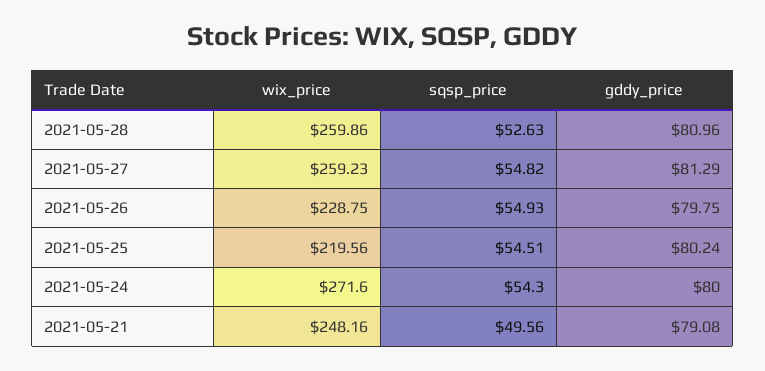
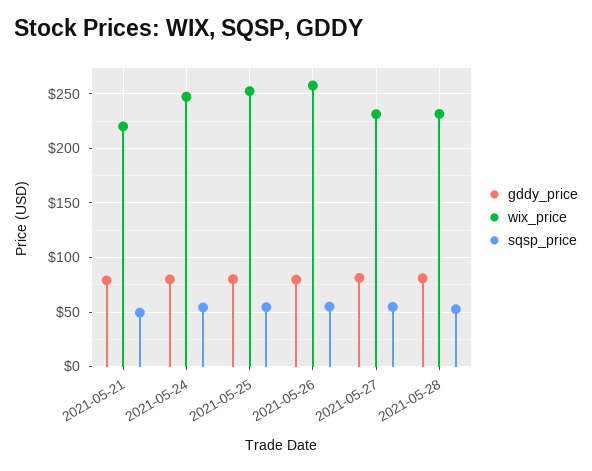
  {
    "wix_price": {
-     "2021-05-28": 259.86,
+     "2021-05-28": 230,
-     "2021-05-27": 259.23,
+     "2021-05-27": 230,
-     "2021-05-26": 228.75,
+     "2021-05-26": 260,
-     "2021-05-25": 219.56,
+     "2021-05-25": 250,
-     "2021-05-24": 271.6,
+     "2021-05-24": 250,
-     "2021-05-21": 248.16
+     "2021-05-21": 220
    },
    "sqsp_price": {
      "2021-05-28": 52.63,
      "2021-05-27": 54.82,
      "2021-05-26": 54.93,
      "2021-05-25": 54.51,
      "2021-05-24": 54.3,
      "2021-05-21": 49.56
    },
    "gddy_price": {
      "2021-05-28": 80.96,
      "2021-05-27": 81.29,
      "2021-05-26": 79.75,
      "2021-05-25": 80.24,
      "2021-05-24": 80,
      "2021-05-21": 79.08
    }
  }

